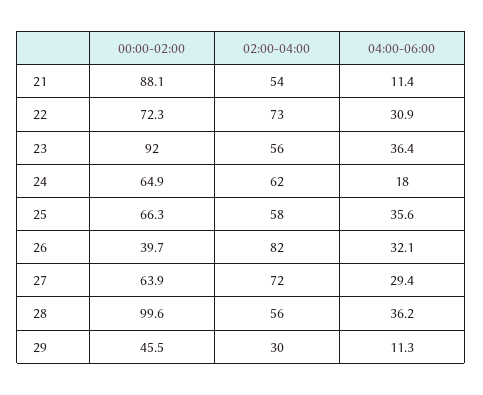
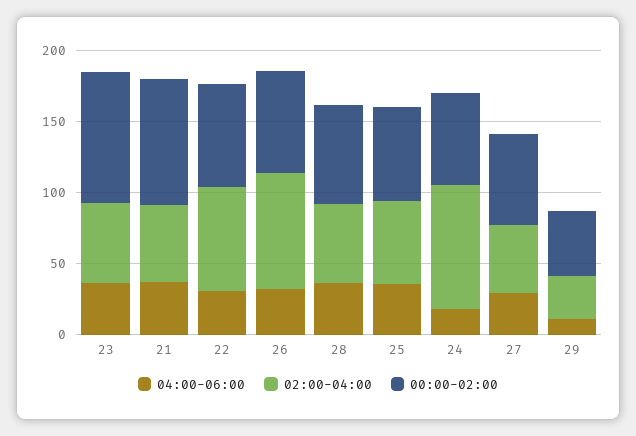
  {
    "00:00-02:00": {
      "21": 88.1,
      "22": 72.3,
      "23": 92,
      "24": 64.9,
      "25": 66.3,
-     "26": 39.7,
+     "26": 70,
      "27": 63.9,
-     "28": 99.6,
+     "28": 70,
      "29": 45.5
    },
    "02:00-04:00": {
      "21": 54,
      "22": 73,
      "23": 56,
-     "24": 62,
+     "24": 90,
      "25": 58,
      "26": 82,
-     "27": 72,
+     "27": 50,
      "28": 56,
      "29": 30
    },
    "04:00-06:00": {
-     "21": 11.4,
+     "21": 40,
      "22": 30.9,
      "23": 36.4,
      "24": 18,
      "25": 35.6,
      "26": 32.1,
      "27": 29.4,
      "28": 36.2,
      "29": 11.3
    }
  }

